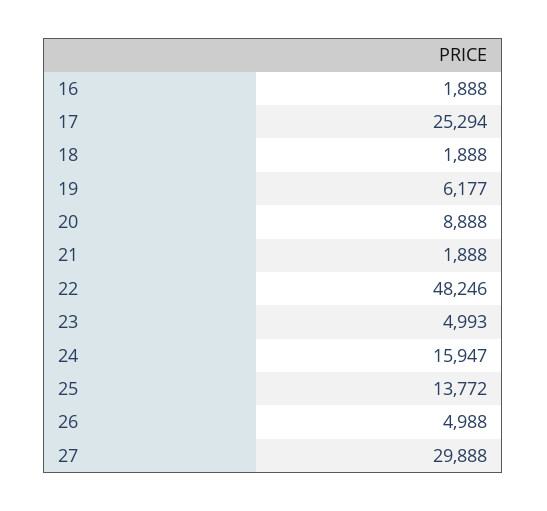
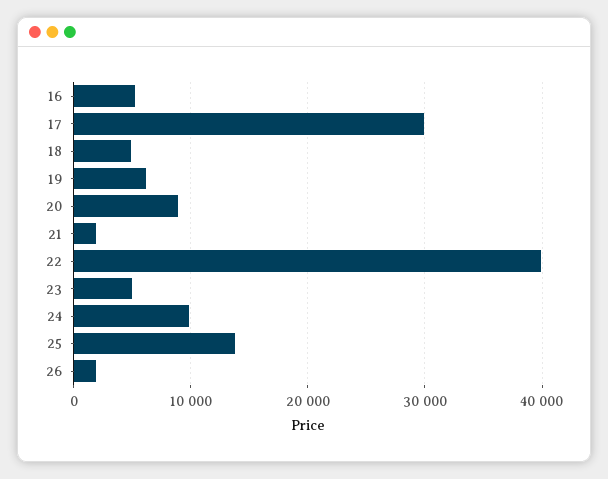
  {
-   "16": 1888,
+   "16": 5000,
-   "17": 25294,
+   "17": 30000,
-   "18": 1888,
+   "18": 5000,
    "19": 6177,
    "20": 8888,
    "21": 1888,
-   "22": 48246,
+   "22": 40000,
    "23": 4993,
-   "24": 15947,
+   "24": 10000,
    "25": 13772,
-   "26": 4988,
+   "26": 2000
-   "27": 29888
  }

